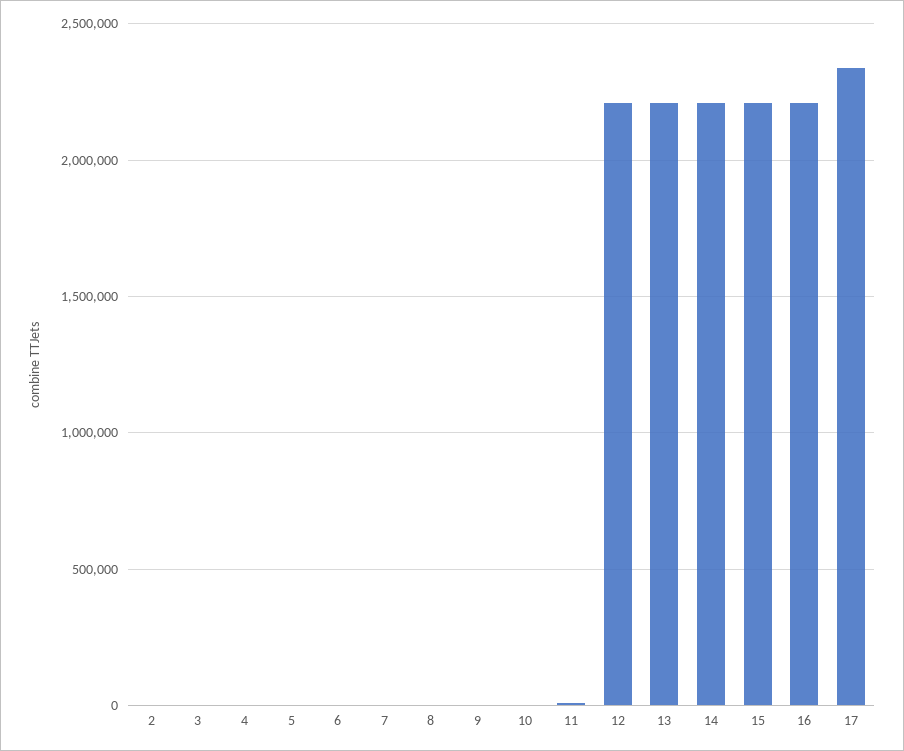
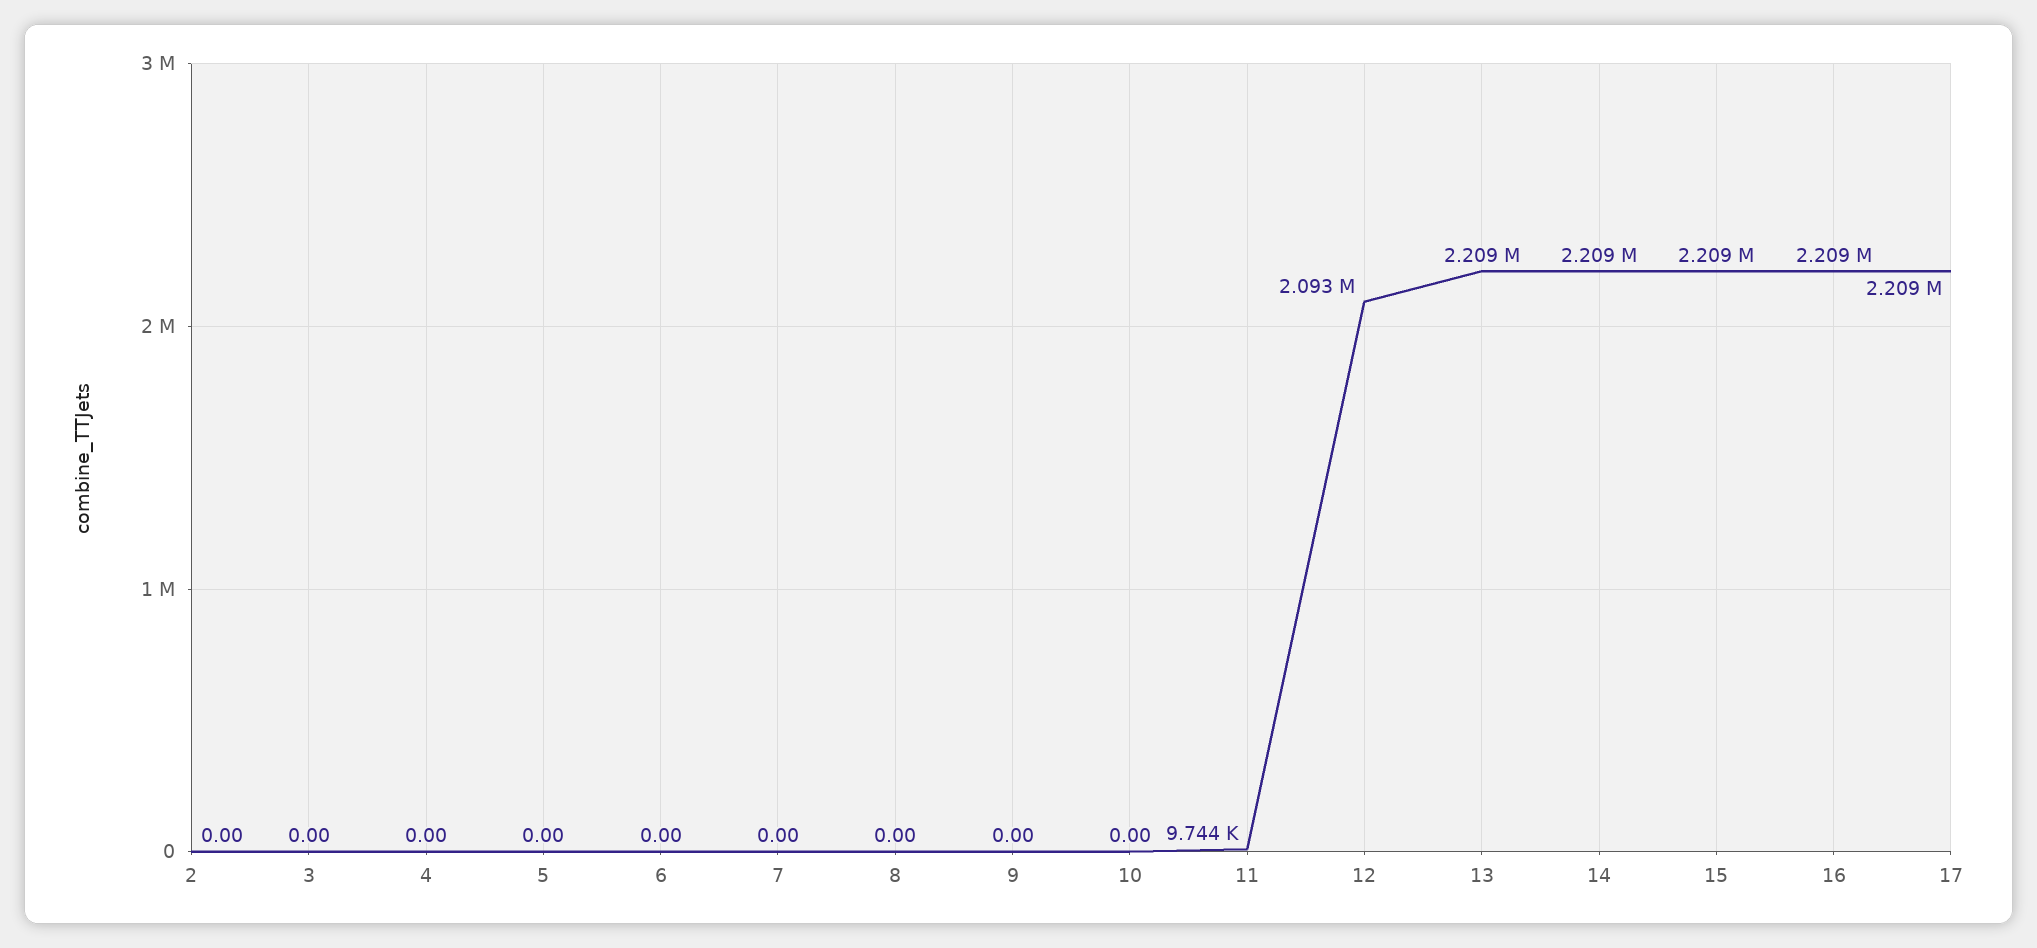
  {
    "2": 0,
    "3": 0,
    "4": 0,
    "5": 0,
    "6": 0,
    "7": 0,
    "8": 0,
    "9": 0,
    "10": 0,
    "11": 9744,
-   "12": 2200000,
+   "12": 2093000,
    "13": 2209000,
    "14": 2209000,
    "15": 2209000,
    "16": 2209000,
-   "17": 2350000
+   "17": 2209000
  }

